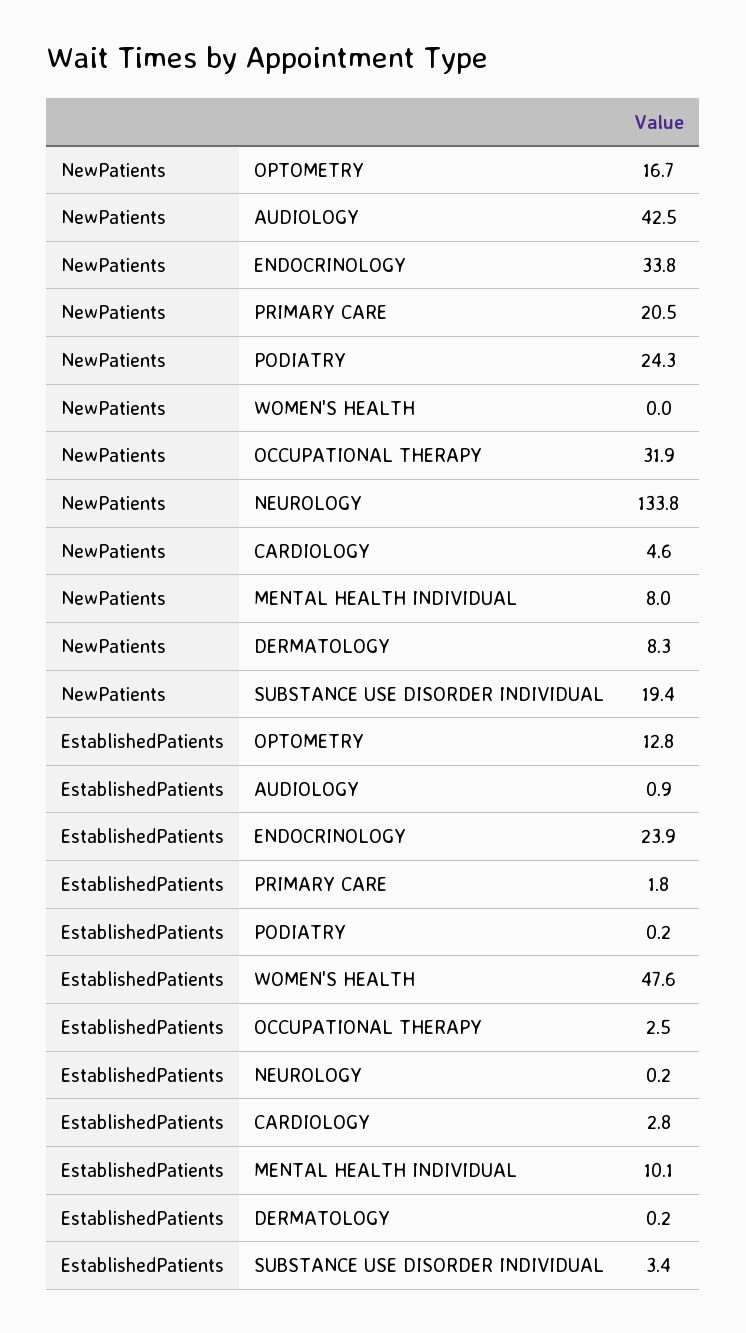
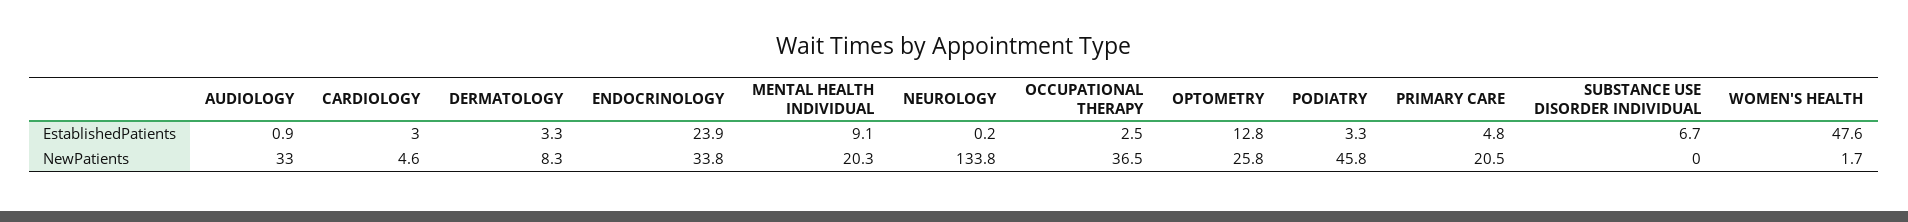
  {
    "NewPatients": {
-     "OPTOMETRY": 16.7,
+     "OPTOMETRY": 25.8,
-     "AUDIOLOGY": 42.5,
+     "AUDIOLOGY": 33,
      "ENDOCRINOLOGY": 33.8,
      "PRIMARY CARE": 20.5,
-     "PODIATRY": 24.3,
+     "PODIATRY": 45.8,
-     "WOMEN'S HEALTH": 0,
+     "WOMEN'S HEALTH": 1.7,
-     "OCCUPATIONAL THERAPY": 31.9,
+     "OCCUPATIONAL THERAPY": 36.5,
      "NEUROLOGY": 133.8,
      "CARDIOLOGY": 4.6,
-     "MENTAL HEALTH INDIVIDUAL": 8,
+     "MENTAL HEALTH INDIVIDUAL": 20.3,
      "DERMATOLOGY": 8.3,
-     "SUBSTANCE USE DISORDER INDIVIDUAL": 19.4
+     "SUBSTANCE USE DISORDER INDIVIDUAL": 0
    },
    "EstablishedPatients": {
      "OPTOMETRY": 12.8,
      "AUDIOLOGY": 0.9,
      "ENDOCRINOLOGY": 23.9,
-     "PRIMARY CARE": 1.8,
+     "PRIMARY CARE": 4.8,
-     "PODIATRY": 0.2,
+     "PODIATRY": 3.3,
      "WOMEN'S HEALTH": 47.6,
      "OCCUPATIONAL THERAPY": 2.5,
      "NEUROLOGY": 0.2,
-     "CARDIOLOGY": 2.8,
+     "CARDIOLOGY": 3,
-     "MENTAL HEALTH INDIVIDUAL": 10.1,
+     "MENTAL HEALTH INDIVIDUAL": 9.1,
-     "DERMATOLOGY": 0.2,
+     "DERMATOLOGY": 3.3,
-     "SUBSTANCE USE DISORDER INDIVIDUAL": 3.4
+     "SUBSTANCE USE DISORDER INDIVIDUAL": 6.7
    }
  }

